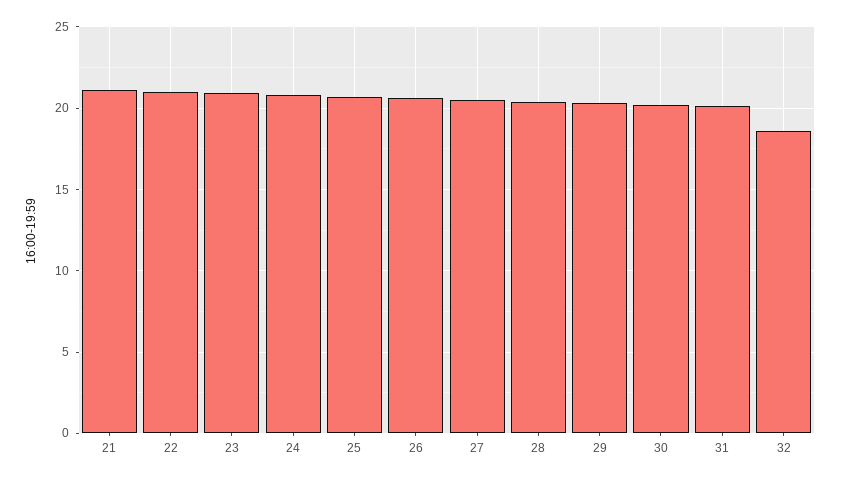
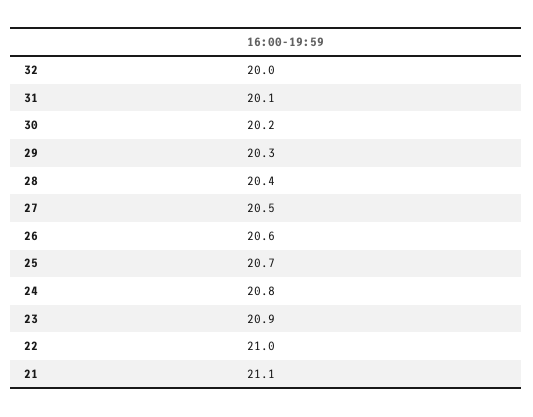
  {
    "21": 21.1,
    "22": 21,
    "23": 20.9,
    "24": 20.8,
    "25": 20.7,
    "26": 20.6,
    "27": 20.5,
    "28": 20.4,
    "29": 20.3,
    "30": 20.2,
    "31": 20.1,
-   "32": 18.5
+   "32": 20
  }

